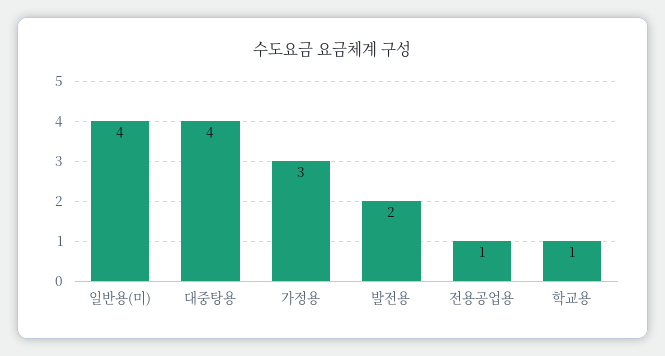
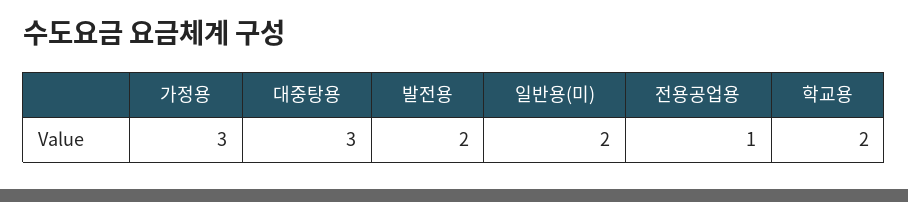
  {
-   "일반용(미)": 4,
+   "일반용(미)": 2,
-   "대중탕용": 4,
+   "대중탕용": 3,
    "가정용": 3,
    "발전용": 2,
    "전용공업용": 1,
-   "학교용": 1
+   "학교용": 2
  }

